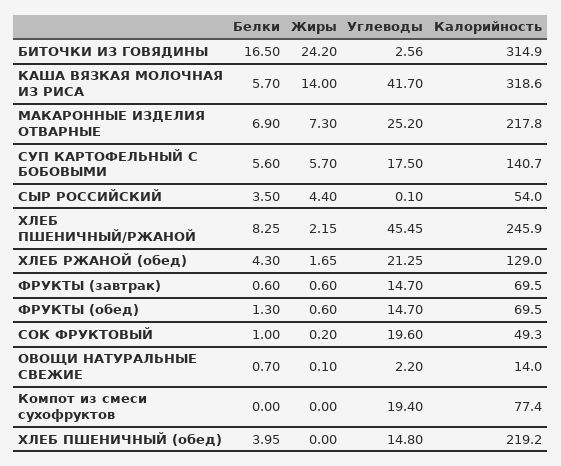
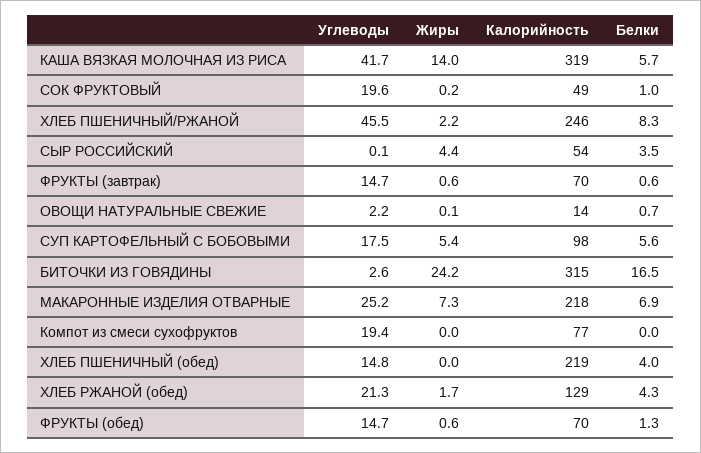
  {
    "Белки": {
      "БИТОЧКИ ИЗ ГОВЯДИНЫ": 16.5,
      "КАША ВЯЗКАЯ МОЛОЧНАЯ ИЗ РИСА": 5.7,
      "МАКАРОННЫЕ ИЗДЕЛИЯ ОТВАРНЫЕ": 6.9,
      "СУП КАРТОФЕЛЬНЫЙ С БОБОВЫМИ": 5.6,
      "СЫР РОССИЙСКИЙ": 3.5,
      "ХЛЕБ ПШЕНИЧНЫЙ/РЖАНОЙ": 8.25,
      "ХЛЕБ РЖАНОЙ (обед)": 4.3,
      "ФРУКТЫ (завтрак)": 0.6,
      "ФРУКТЫ (обед)": 1.3,
      "СОК ФРУКТОВЫЙ": 1,
      "ОВОЩИ НАТУРАЛЬНЫЕ СВЕЖИЕ": 0.7,
      "Компот из смеси сухофруктов": 0,
      "ХЛЕБ ПШЕНИЧНЫЙ (обед)": 3.95
    },
    "Жиры": {
      "БИТОЧКИ ИЗ ГОВЯДИНЫ": 24.2,
      "КАША ВЯЗКАЯ МОЛОЧНАЯ ИЗ РИСА": 14,
      "МАКАРОННЫЕ ИЗДЕЛИЯ ОТВАРНЫЕ": 7.3,
-     "СУП КАРТОФЕЛЬНЫЙ С БОБОВЫМИ": 5.7,
+     "СУП КАРТОФЕЛЬНЫЙ С БОБОВЫМИ": 5.4,
      "СЫР РОССИЙСКИЙ": 4.4,
      "ХЛЕБ ПШЕНИЧНЫЙ/РЖАНОЙ": 2.15,
      "ХЛЕБ РЖАНОЙ (обед)": 1.65,
      "ФРУКТЫ (завтрак)": 0.6,
      "ФРУКТЫ (обед)": 0.6,
      "СОК ФРУКТОВЫЙ": 0.2,
      "ОВОЩИ НАТУРАЛЬНЫЕ СВЕЖИЕ": 0.1,
      "Компот из смеси сухофруктов": 0,
      "ХЛЕБ ПШЕНИЧНЫЙ (обед)": 0
    },
    "Углеводы": {
      "БИТОЧКИ ИЗ ГОВЯДИНЫ": 2.56,
      "КАША ВЯЗКАЯ МОЛОЧНАЯ ИЗ РИСА": 41.7,
      "МАКАРОННЫЕ ИЗДЕЛИЯ ОТВАРНЫЕ": 25.2,
      "СУП КАРТОФЕЛЬНЫЙ С БОБОВЫМИ": 17.5,
      "СЫР РОССИЙСКИЙ": 0.1,
      "ХЛЕБ ПШЕНИЧНЫЙ/РЖАНОЙ": 45.45,
      "ХЛЕБ РЖАНОЙ (обед)": 21.25,
      "ФРУКТЫ (завтрак)": 14.7,
      "ФРУКТЫ (обед)": 14.7,
      "СОК ФРУКТОВЫЙ": 19.6,
      "ОВОЩИ НАТУРАЛЬНЫЕ СВЕЖИЕ": 2.2,
      "Компот из смеси сухофруктов": 19.4,
      "ХЛЕБ ПШЕНИЧНЫЙ (обед)": 14.8
    },
    "Калорийность": {
      "БИТОЧКИ ИЗ ГОВЯДИНЫ": 314.9,
      "КАША ВЯЗКАЯ МОЛОЧНАЯ ИЗ РИСА": 318.6,
      "МАКАРОННЫЕ ИЗДЕЛИЯ ОТВАРНЫЕ": 217.8,
-     "СУП КАРТОФЕЛЬНЫЙ С БОБОВЫМИ": 140.7,
+     "СУП КАРТОФЕЛЬНЫЙ С БОБОВЫМИ": 98,
      "СЫР РОССИЙСКИЙ": 54,
      "ХЛЕБ ПШЕНИЧНЫЙ/РЖАНОЙ": 245.9,
      "ХЛЕБ РЖАНОЙ (обед)": 129,
      "ФРУКТЫ (завтрак)": 69.5,
      "ФРУКТЫ (обед)": 69.5,
      "СОК ФРУКТОВЫЙ": 49.3,
      "ОВОЩИ НАТУРАЛЬНЫЕ СВЕЖИЕ": 14,
      "Компот из смеси сухофруктов": 77.4,
      "ХЛЕБ ПШЕНИЧНЫЙ (обед)": 219.2
    }
  }

